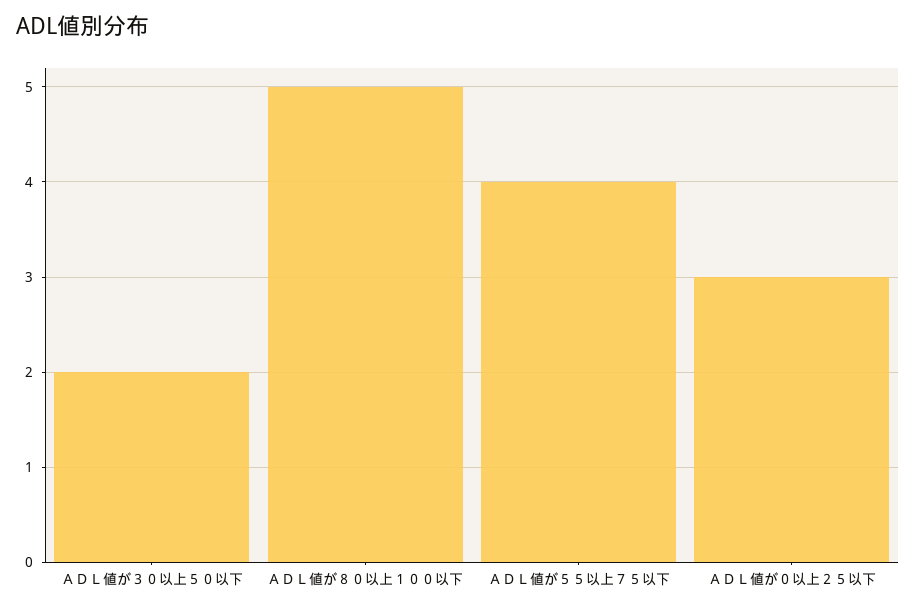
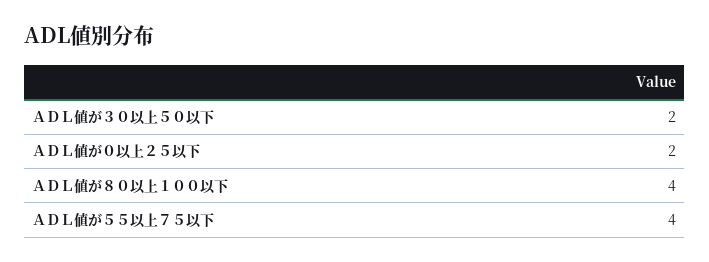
  {
    "ＡＤＬ値が３０以上５０以下": 2,
-   "ＡＤＬ値が８０以上１００以下": 5,
+   "ＡＤＬ値が８０以上１００以下": 4,
    "ＡＤＬ値が５５以上７５以下": 4,
-   "ＡＤＬ値が０以上２５以下": 3
+   "ＡＤＬ値が０以上２５以下": 2
  }

